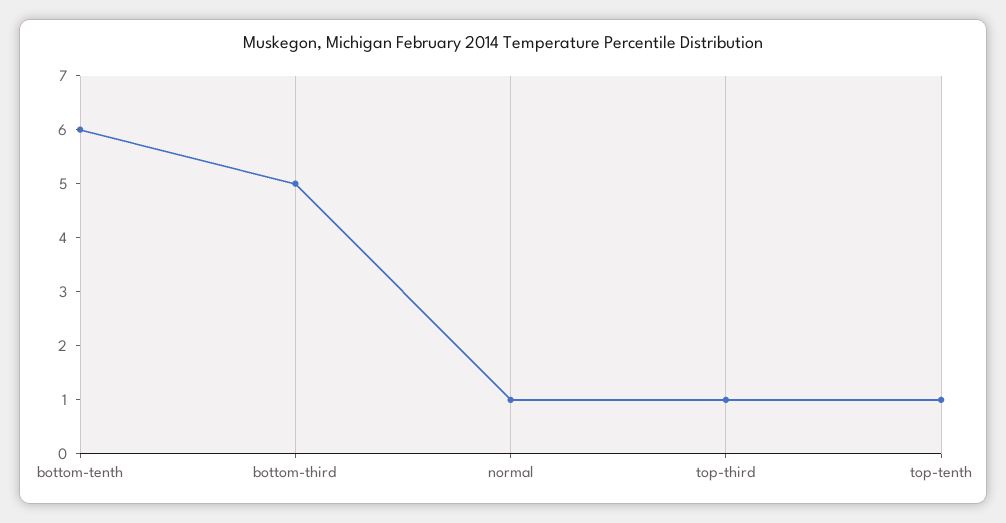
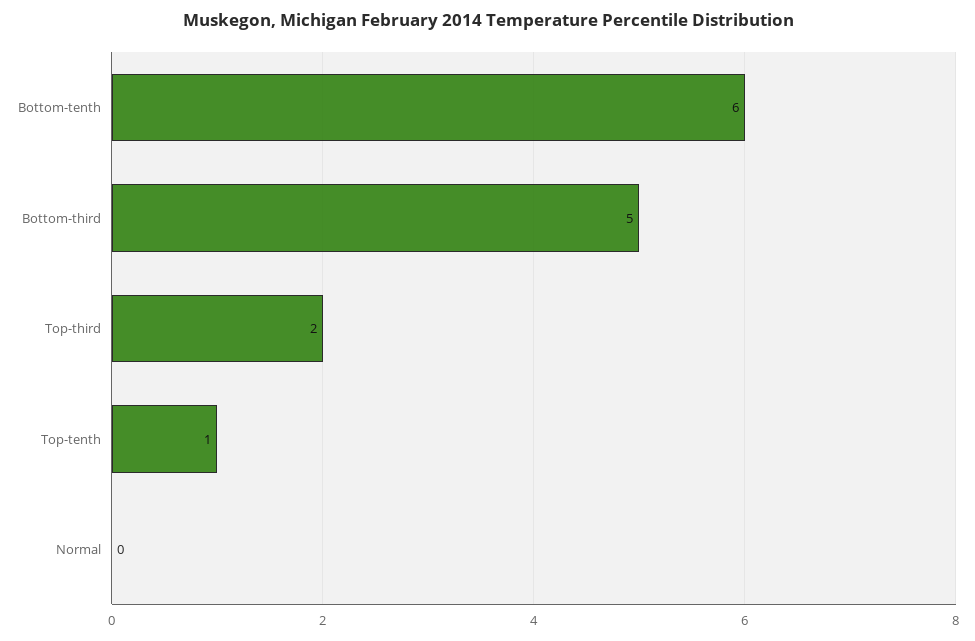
  {
    "bottom-tenth": 6,
    "bottom-third": 5,
-   "normal": 1,
+   "normal": 0,
-   "top-third": 1,
+   "top-third": 2,
    "top-tenth": 1
  }

